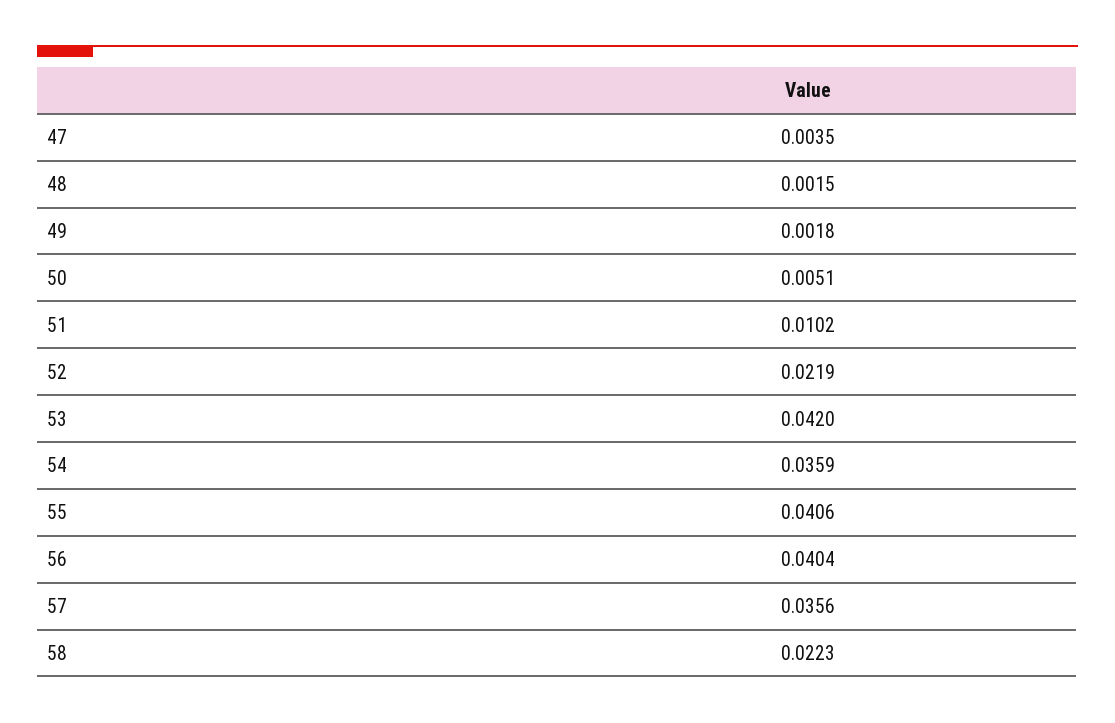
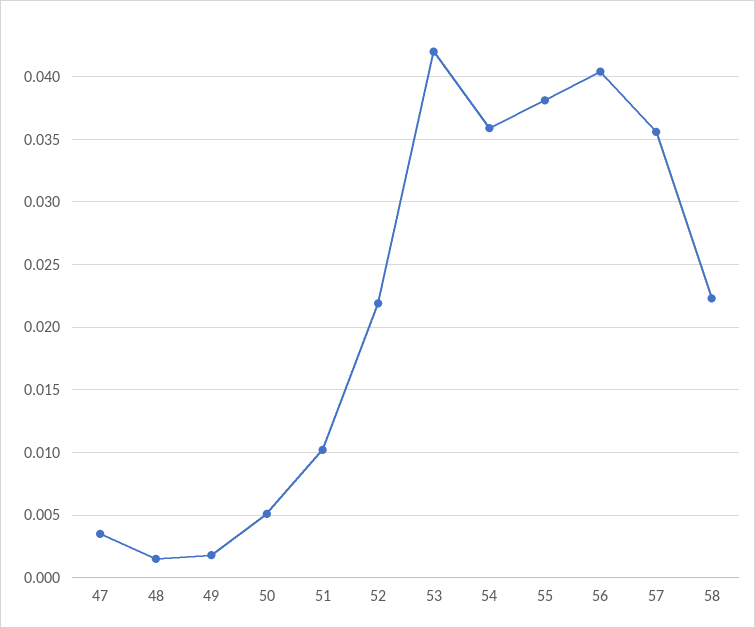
  {
    "47": 0.0035,
    "48": 0.0015,
    "49": 0.0018,
    "50": 0.0051,
    "51": 0.0102,
    "52": 0.0219,
    "53": 0.042,
    "54": 0.0359,
-   "55": 0.0406,
+   "55": 0.038,
    "56": 0.0404,
    "57": 0.0356,
    "58": 0.0223
  }

